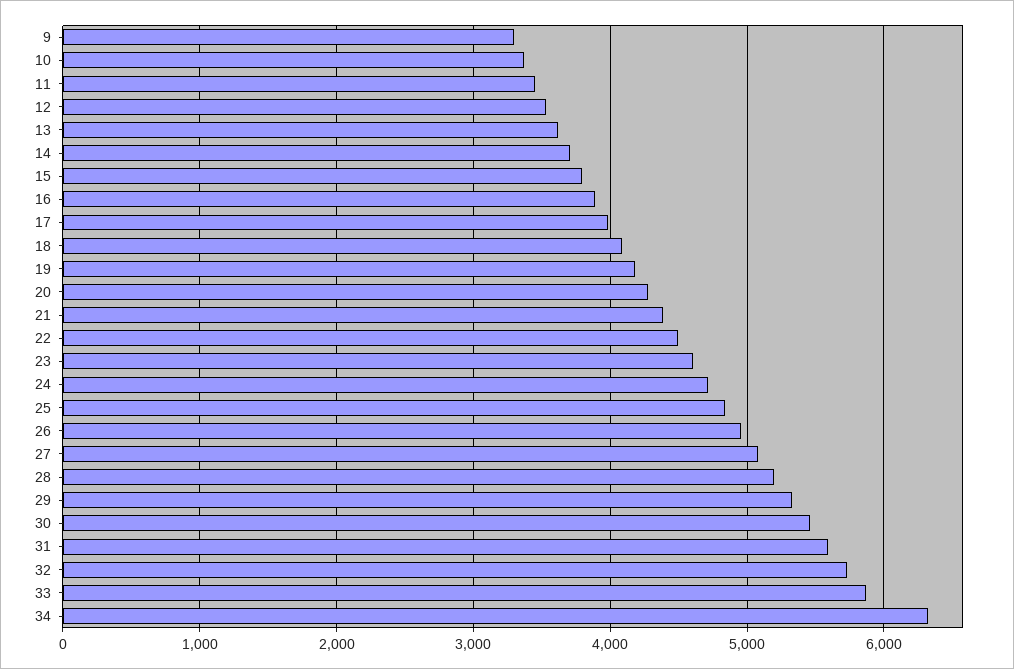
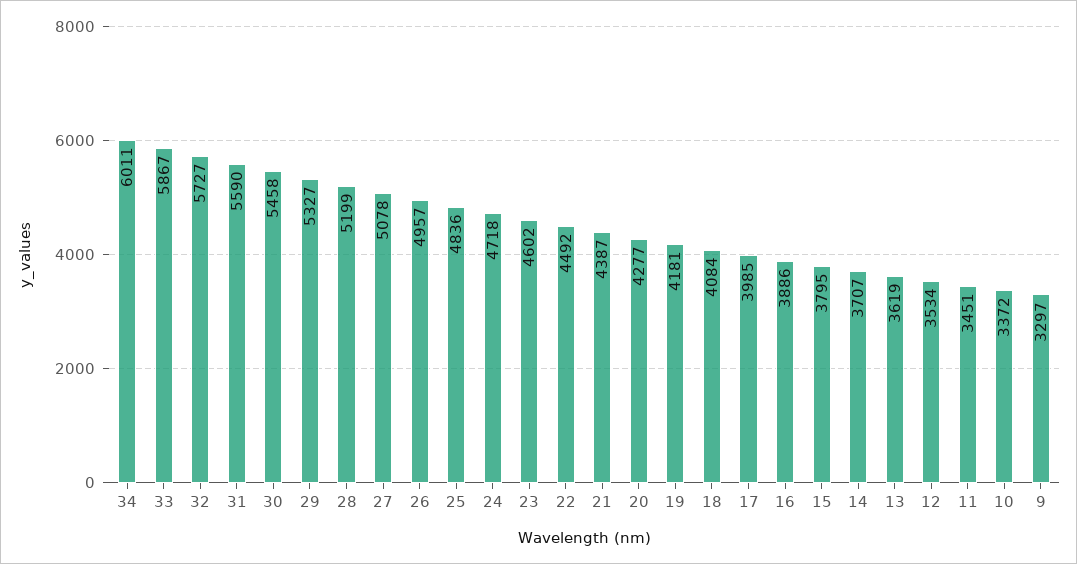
  {
    "9": 3297,
    "10": 3372,
    "11": 3451,
    "12": 3534,
    "13": 3619,
    "14": 3707,
    "15": 3795,
    "16": 3886,
    "17": 3985,
    "18": 4084,
    "19": 4181,
    "20": 4277,
    "21": 4387,
    "22": 4492,
    "23": 4602,
    "24": 4718,
    "25": 4836,
    "26": 4957,
    "27": 5078,
    "28": 5199,
    "29": 5327,
    "30": 5458,
    "31": 5590,
    "32": 5727,
    "33": 5867,
-   "34": 6300
+   "34": 6011
  }

